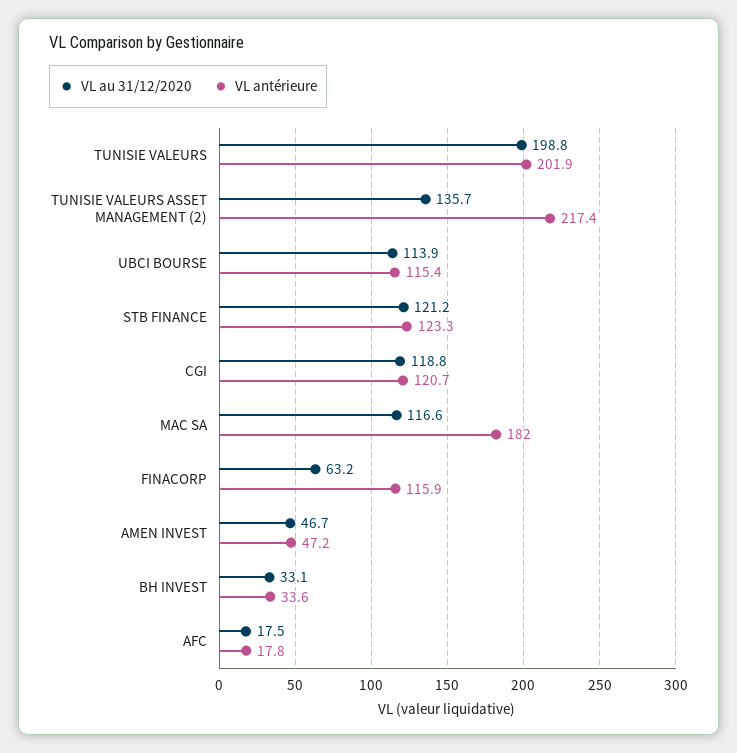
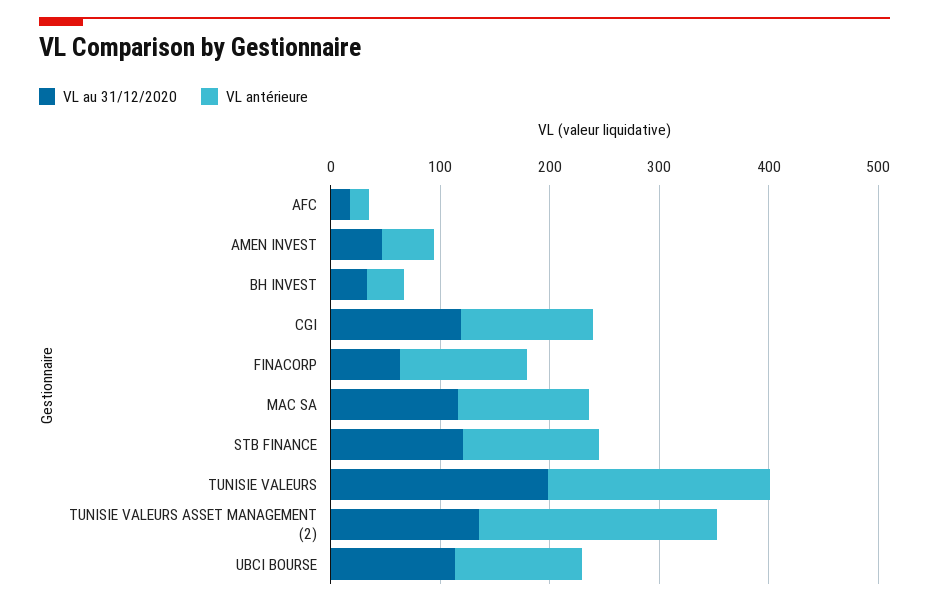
  {
    "VL au 31/12/2020": {
      "TUNISIE VALEURS": 198.8,
      "TUNISIE VALEURS ASSET MANAGEMENT (2)": 135.7,
      "UBCI BOURSE": 113.9,
      "STB FINANCE": 121.2,
      "CGI": 118.8,
      "MAC SA": 116.6,
      "FINACORP": 63.2,
      "AMEN INVEST": 46.7,
      "BH INVEST": 33.1,
      "AFC": 17.5
    },
    "VL antérieure": {
      "TUNISIE VALEURS": 201.9,
      "TUNISIE VALEURS ASSET MANAGEMENT (2)": 217.4,
      "UBCI BOURSE": 115.4,
      "STB FINANCE": 123.3,
      "CGI": 120.7,
-     "MAC SA": 182,
+     "MAC SA": 120,
      "FINACORP": 115.9,
      "AMEN INVEST": 47.2,
      "BH INVEST": 33.6,
      "AFC": 17.8
    }
  }

